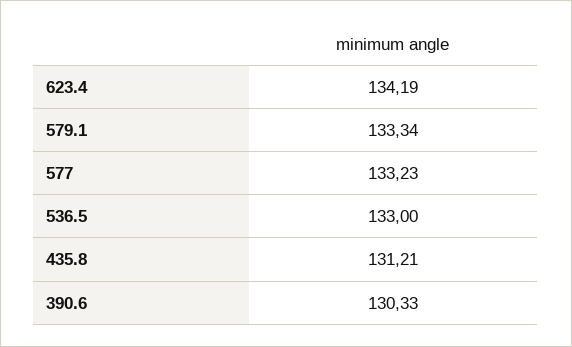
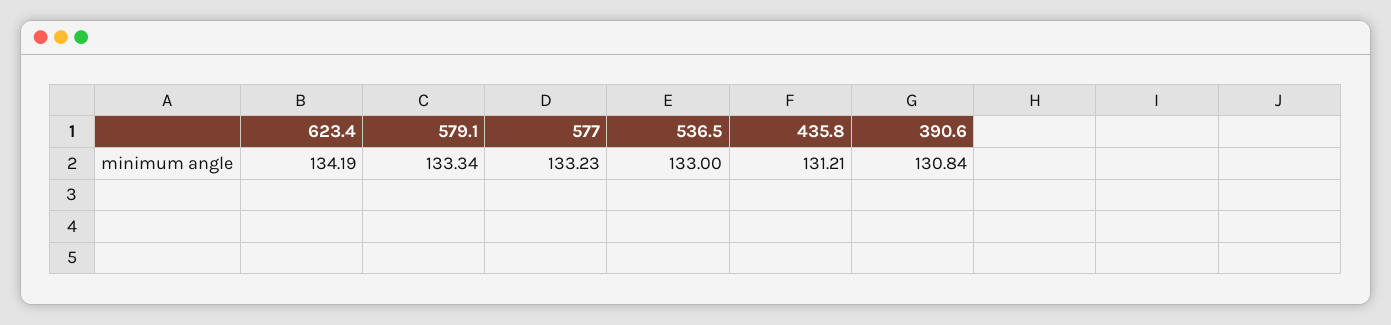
  {
    "623.4": 134.19,
    "579.1": 133.34,
    "577": 133.23,
    "536.5": 133,
    "435.8": 131.21,
-   "390.6": 130.33
+   "390.6": 130.84
  }

